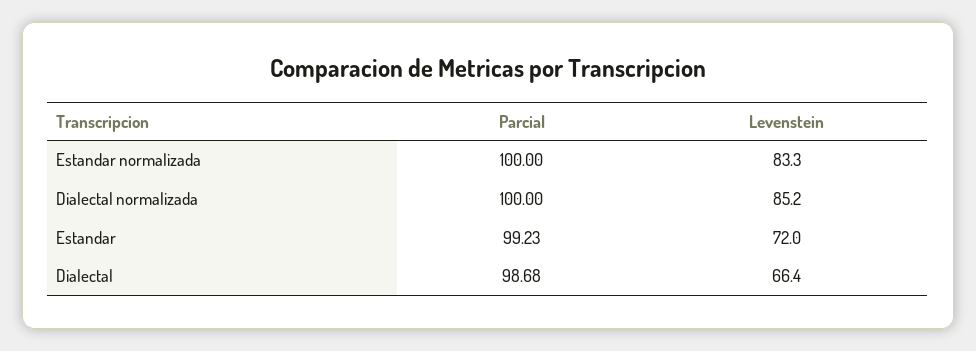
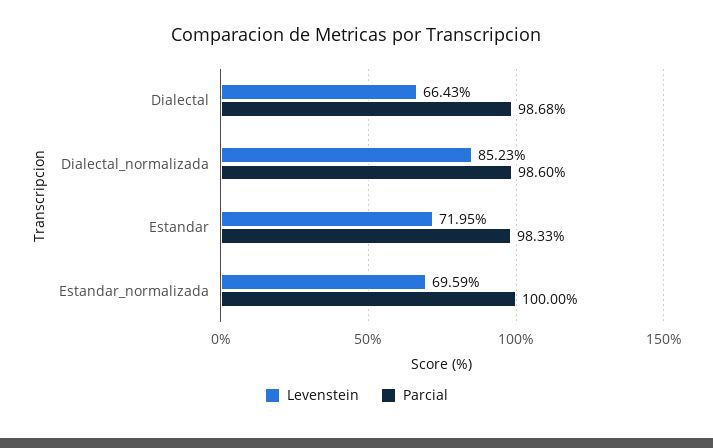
  {
    "Parcial": {
      "Estandar normalizada": 100,
-     "Dialectal normalizada": 100,
+     "Dialectal normalizada": 98.6,
-     "Estandar": 99.23,
+     "Estandar": 98.33,
      "Dialectal": 98.68
    },
    "Levenstein": {
-     "Estandar normalizada": 83.3,
+     "Estandar normalizada": 69.59,
      "Dialectal normalizada": 85.23,
      "Estandar": 71.95,
      "Dialectal": 66.43
    }
  }

